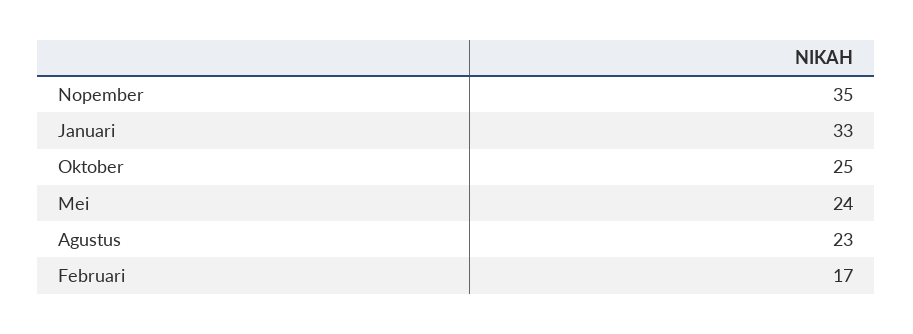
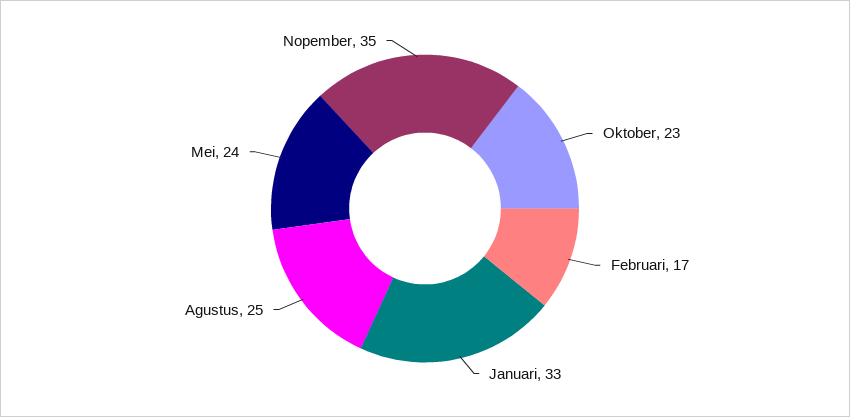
  {
    "Nopember": 35,
    "Januari": 33,
-   "Oktober": 25,
+   "Oktober": 23,
    "Mei": 24,
-   "Agustus": 23,
+   "Agustus": 25,
    "Februari": 17
  }

